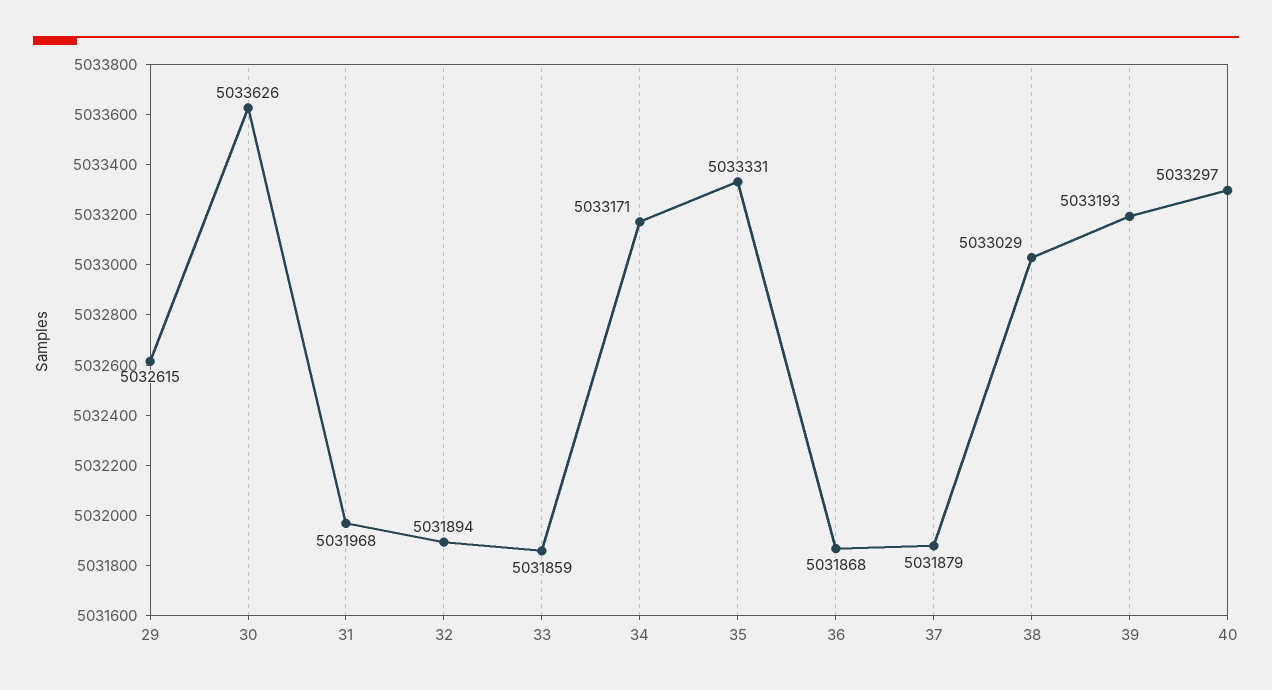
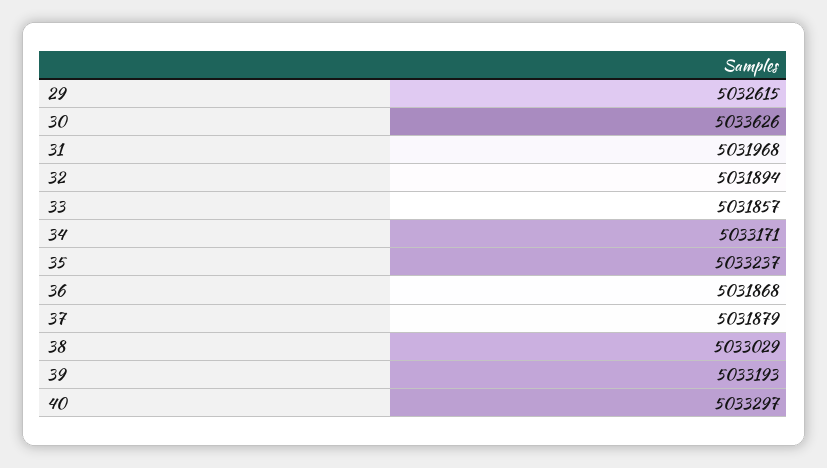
  {
    "29": 5032615,
    "30": 5033626,
    "31": 5031968,
    "32": 5031894,
-   "33": 5031859,
+   "33": 5031857,
    "34": 5033171,
-   "35": 5033331,
+   "35": 5033237,
    "36": 5031868,
    "37": 5031879,
    "38": 5033029,
    "39": 5033193,
    "40": 5033297
  }

